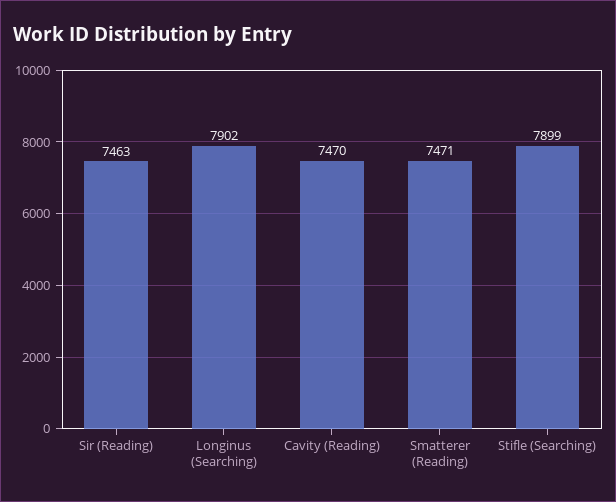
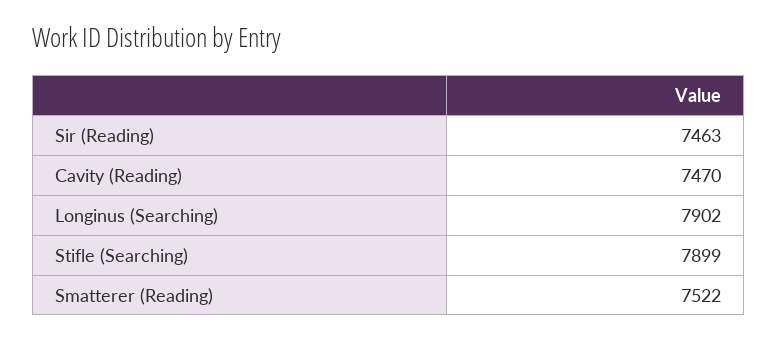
  {
    "Sir (Reading)": 7463,
    "Longinus (Searching)": 7902,
    "Cavity (Reading)": 7470,
-   "Smatterer (Reading)": 7471,
+   "Smatterer (Reading)": 7522,
    "Stifle (Searching)": 7899
  }

